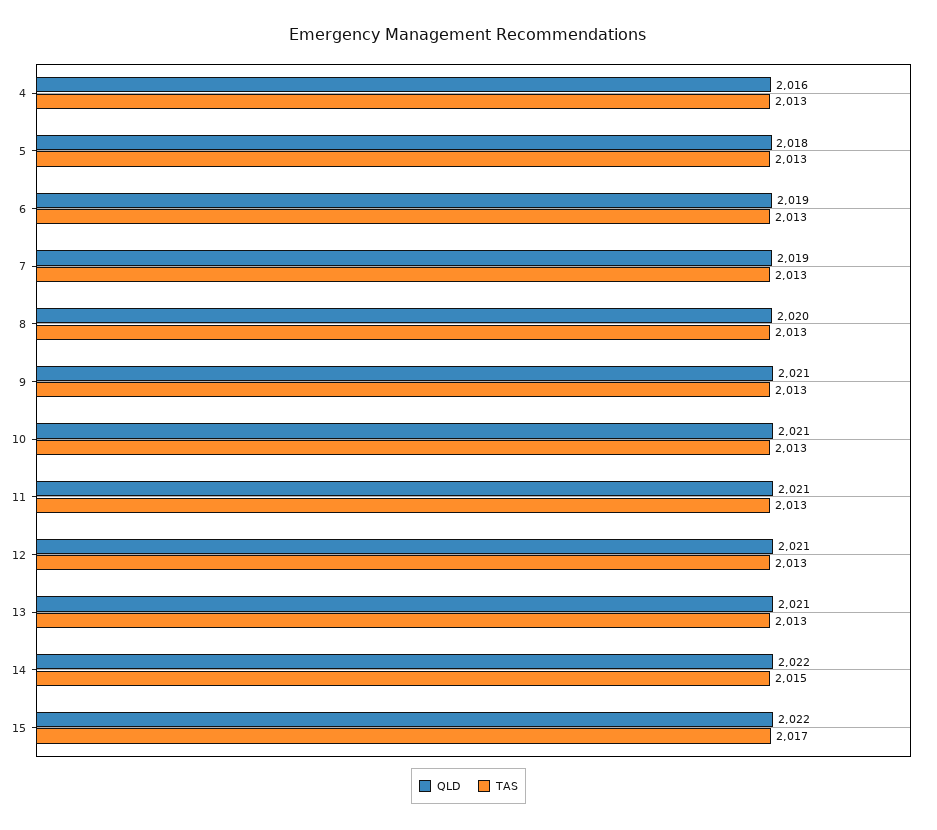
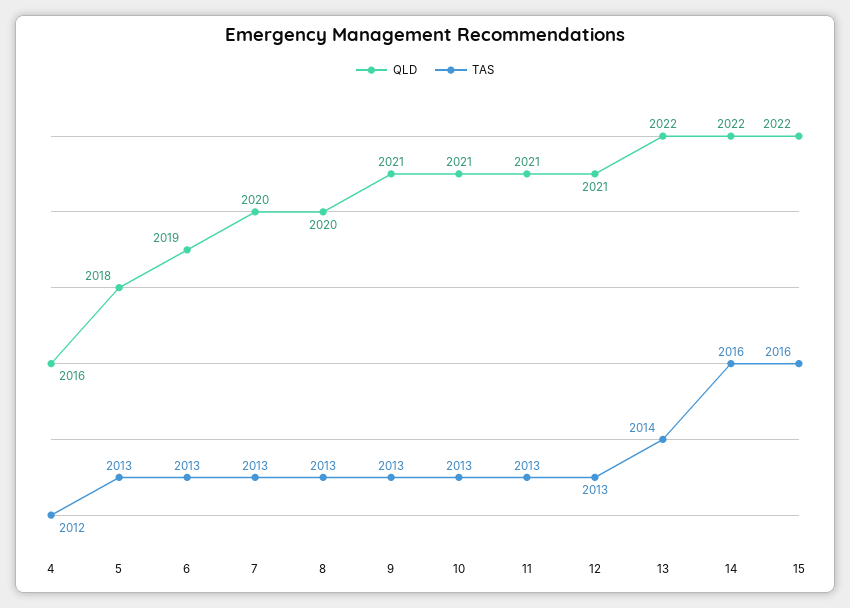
  {
    "QLD": {
      "4": 2016,
      "5": 2018,
      "6": 2019,
-     "7": 2019,
+     "7": 2020,
      "8": 2020,
      "9": 2021,
      "10": 2021,
      "11": 2021,
      "12": 2021,
-     "13": 2021,
+     "13": 2022,
      "14": 2022,
      "15": 2022
    },
    "TAS": {
-     "4": 2013,
+     "4": 2012,
      "5": 2013,
      "6": 2013,
      "7": 2013,
      "8": 2013,
      "9": 2013,
      "10": 2013,
      "11": 2013,
      "12": 2013,
-     "13": 2013,
+     "13": 2014,
-     "14": 2015,
+     "14": 2016,
-     "15": 2017
+     "15": 2016
    }
  }

